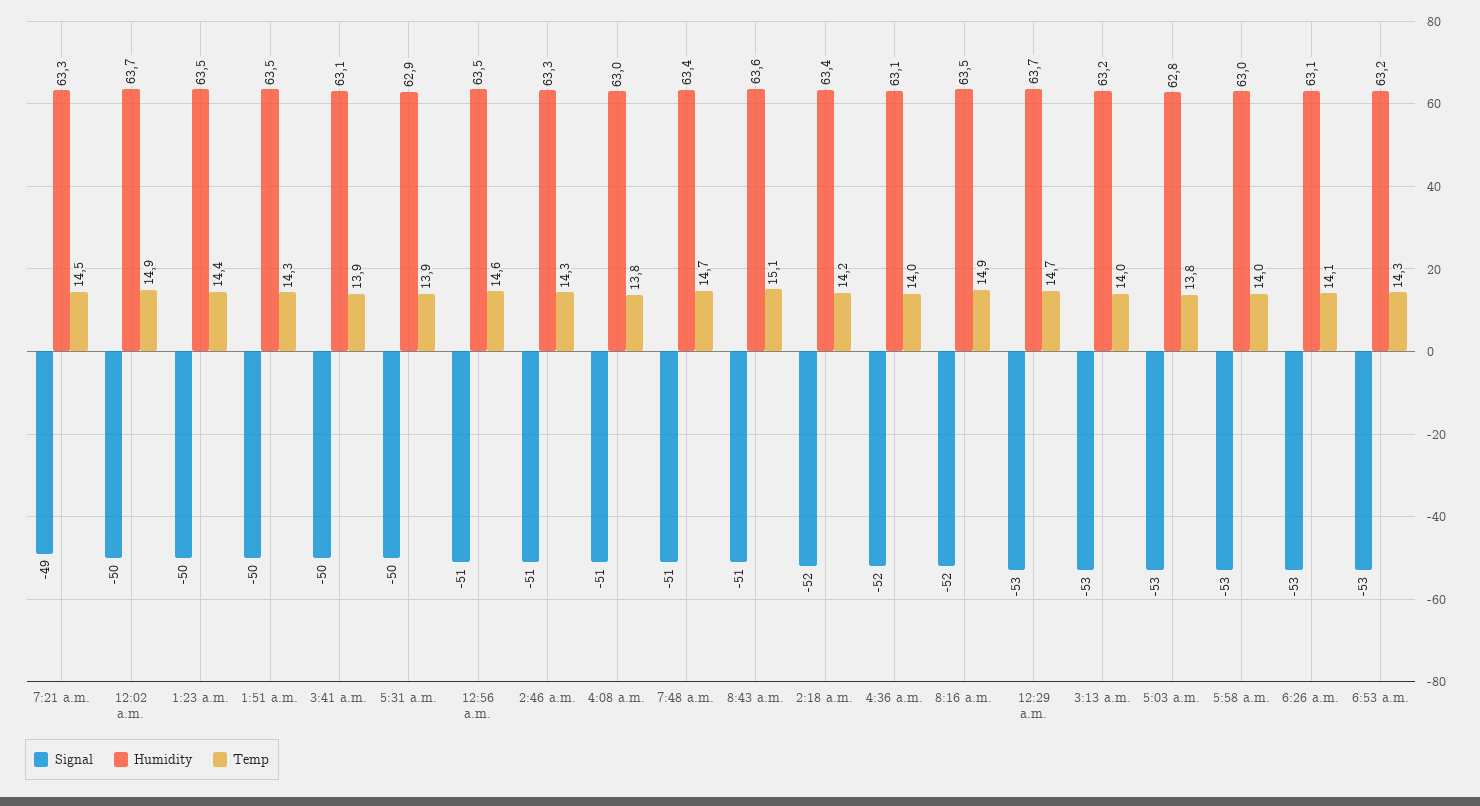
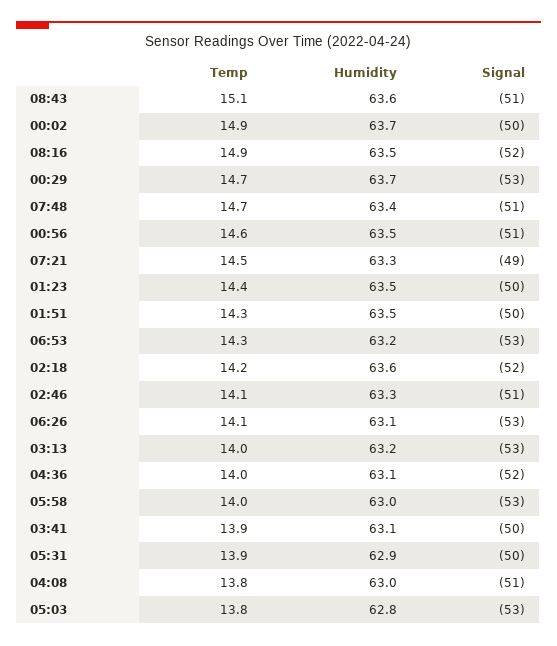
  {
    "Signal": {
      "7:21 a.m.": -49,
      "12:02 a.m.": -50,
      "1:23 a.m.": -50,
      "1:51 a.m.": -50,
      "3:41 a.m.": -50,
      "5:31 a.m.": -50,
      "12:56 a.m.": -51,
      "2:46 a.m.": -51,
      "4:08 a.m.": -51,
      "7:48 a.m.": -51,
      "8:43 a.m.": -51,
      "2:18 a.m.": -52,
      "4:36 a.m.": -52,
      "8:16 a.m.": -52,
      "12:29 a.m.": -53,
      "3:13 a.m.": -53,
      "5:03 a.m.": -53,
      "5:58 a.m.": -53,
      "6:26 a.m.": -53,
      "6:53 a.m.": -53
    },
    "Humidity": {
      "7:21 a.m.": 63.3,
      "12:02 a.m.": 63.7,
      "1:23 a.m.": 63.5,
      "1:51 a.m.": 63.5,
      "3:41 a.m.": 63.1,
      "5:31 a.m.": 62.9,
      "12:56 a.m.": 63.5,
      "2:46 a.m.": 63.3,
      "4:08 a.m.": 63,
      "7:48 a.m.": 63.4,
      "8:43 a.m.": 63.6,
-     "2:18 a.m.": 63.4,
+     "2:18 a.m.": 63.6,
      "4:36 a.m.": 63.1,
      "8:16 a.m.": 63.5,
      "12:29 a.m.": 63.7,
      "3:13 a.m.": 63.2,
      "5:03 a.m.": 62.8,
      "5:58 a.m.": 63,
      "6:26 a.m.": 63.1,
      "6:53 a.m.": 63.2
    },
    "Temp": {
      "7:21 a.m.": 14.5,
      "12:02 a.m.": 14.9,
      "1:23 a.m.": 14.4,
      "1:51 a.m.": 14.3,
      "3:41 a.m.": 13.9,
      "5:31 a.m.": 13.9,
      "12:56 a.m.": 14.6,
-     "2:46 a.m.": 14.3,
+     "2:46 a.m.": 14.1,
      "4:08 a.m.": 13.8,
      "7:48 a.m.": 14.7,
      "8:43 a.m.": 15.1,
      "2:18 a.m.": 14.2,
      "4:36 a.m.": 14,
      "8:16 a.m.": 14.9,
      "12:29 a.m.": 14.7,
      "3:13 a.m.": 14,
      "5:03 a.m.": 13.8,
      "5:58 a.m.": 14,
      "6:26 a.m.": 14.1,
      "6:53 a.m.": 14.3
    }
  }

